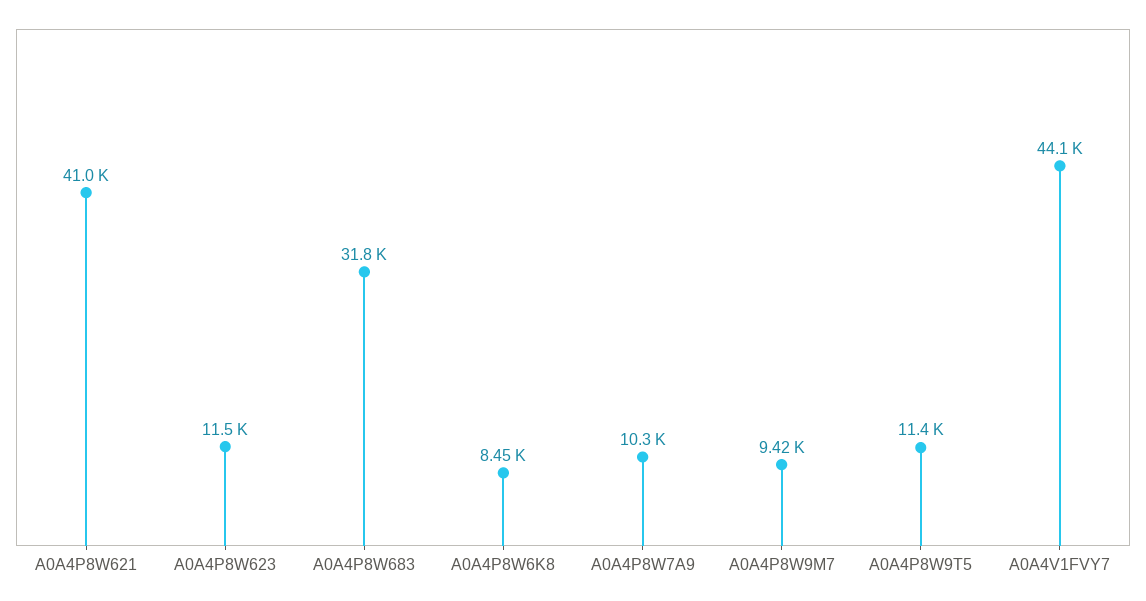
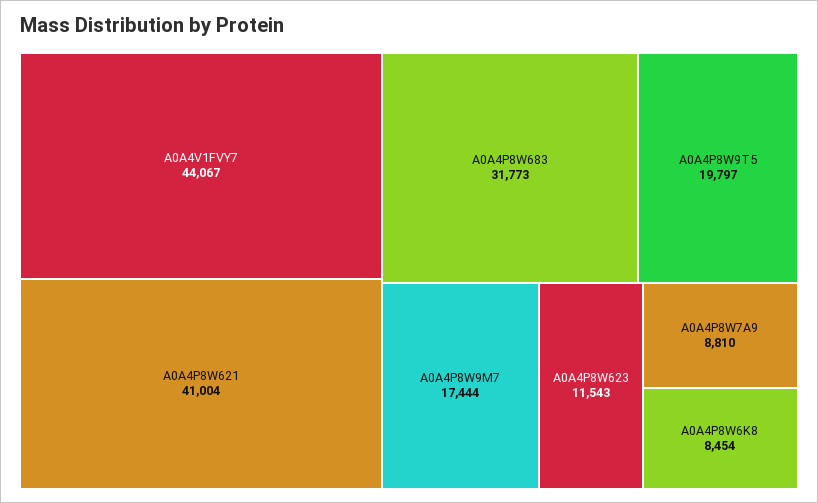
  {
    "A0A4P8W621": 41004,
    "A0A4P8W623": 11543,
    "A0A4P8W683": 31773,
    "A0A4P8W6K8": 8454,
-   "A0A4P8W7A9": 10300,
+   "A0A4P8W7A9": 8810,
-   "A0A4P8W9M7": 9420,
+   "A0A4P8W9M7": 17444,
-   "A0A4P8W9T5": 11400,
+   "A0A4P8W9T5": 19797,
    "A0A4V1FVY7": 44067
  }

